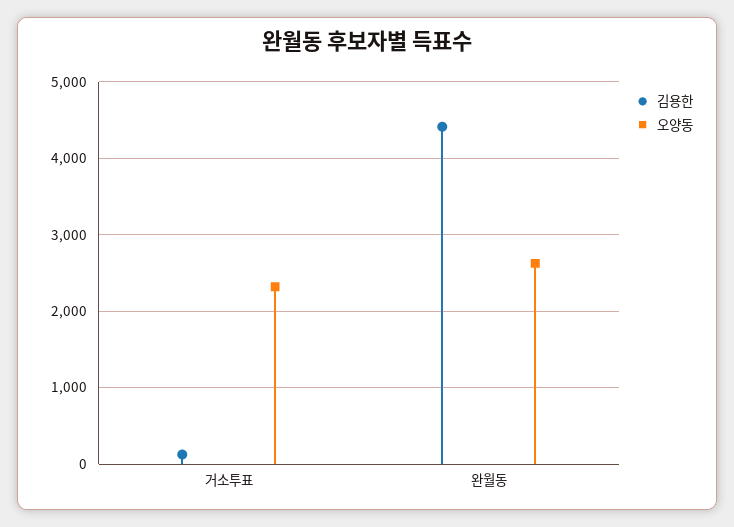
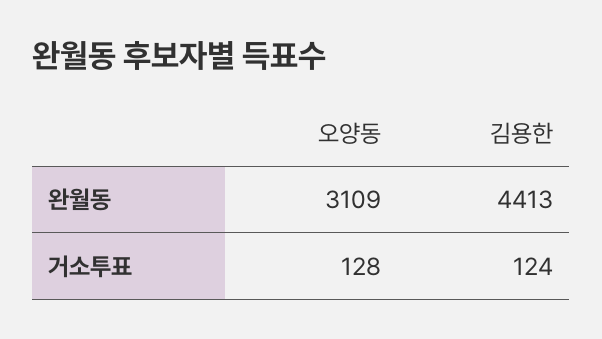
  {
    "김용한": {
      "거소투표": 124,
      "완월동": 4413
    },
    "오양동": {
-     "거소투표": 2300,
+     "거소투표": 128,
-     "완월동": 2600
+     "완월동": 3109
    }
  }

